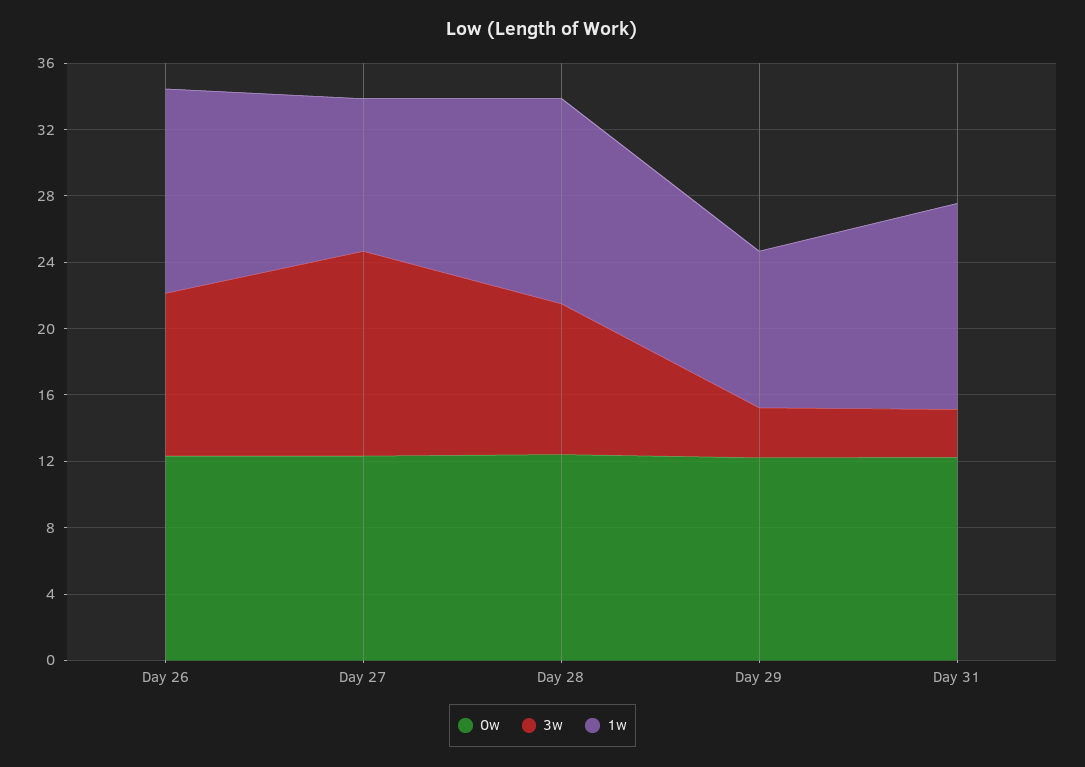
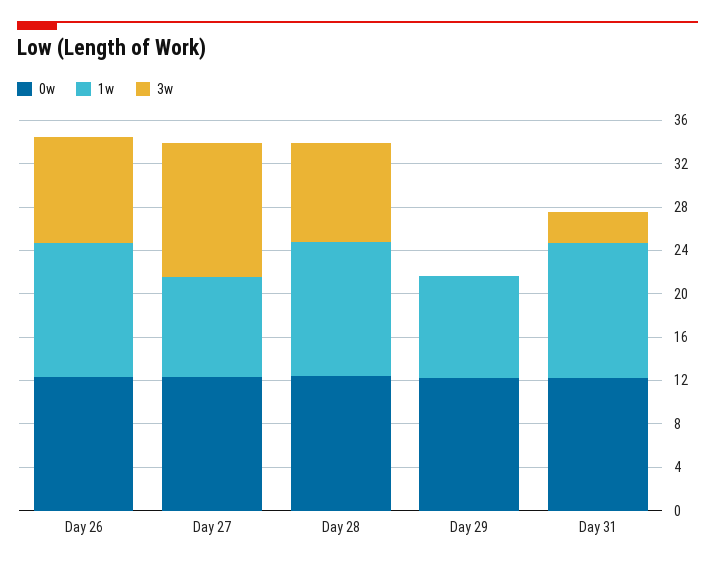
  {
    "0w": {
      "Day 26": 12,
      "Day 27": 12,
      "Day 28": 12,
      "Day 29": 12,
      "Day 31": 12
    },
    "3w": {
      "Day 26": 10,
      "Day 27": 12,
      "Day 28": 9,
-     "Day 29": 3,
+     "Day 29": 0,
      "Day 31": 3
    },
    "1w": {
      "Day 26": 12,
      "Day 27": 9,
      "Day 28": 12,
      "Day 29": 9,
      "Day 31": 12
    }
  }

